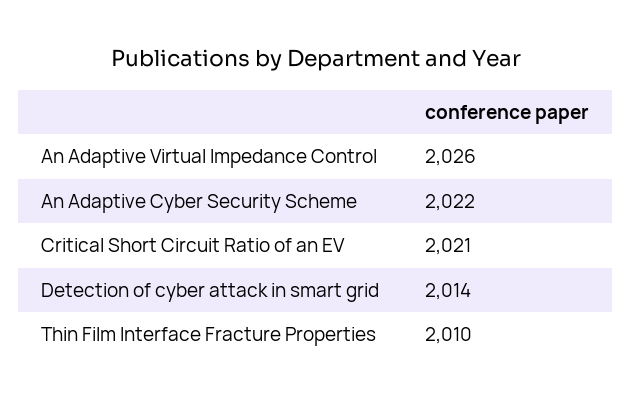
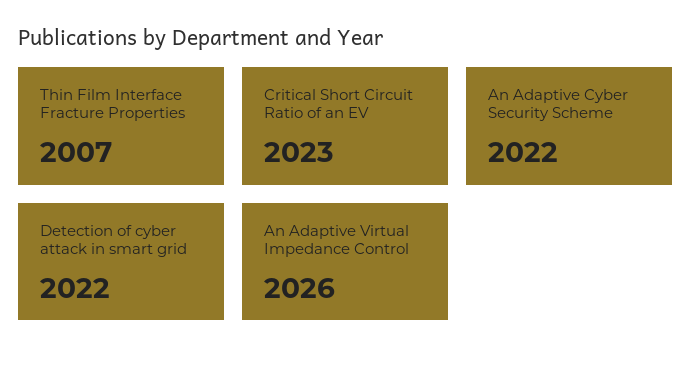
  {
    "An Adaptive Virtual Impedance Control": 2026,
    "An Adaptive Cyber Security Scheme": 2022,
-   "Critical Short Circuit Ratio of an EV": 2021,
+   "Critical Short Circuit Ratio of an EV": 2023,
-   "Detection of cyber attack in smart grid": 2014,
+   "Detection of cyber attack in smart grid": 2022,
-   "Thin Film Interface Fracture Properties": 2010
+   "Thin Film Interface Fracture Properties": 2007
  }

